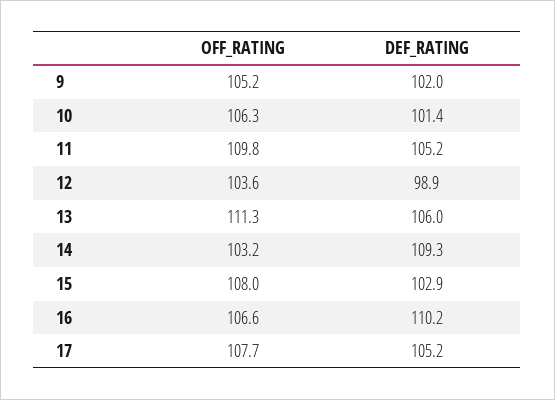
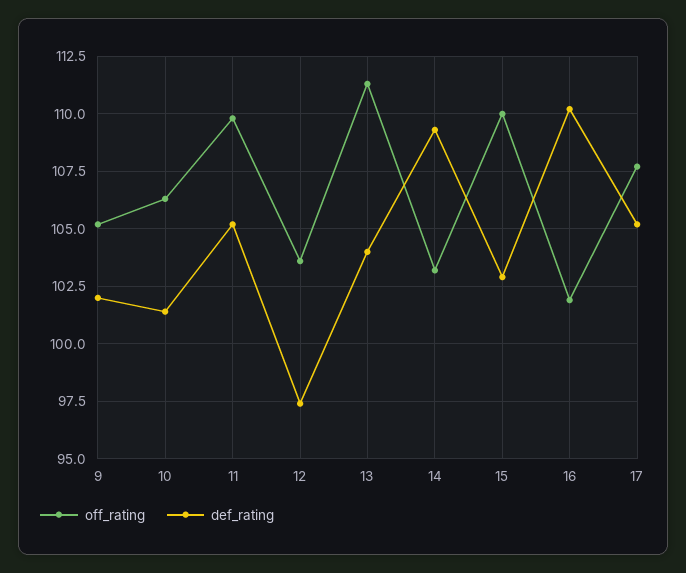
  {
    "OFF_RATING": {
      "9": 105.2,
      "10": 106.3,
      "11": 109.8,
      "12": 103.6,
      "13": 111.3,
      "14": 103.2,
-     "15": 108,
+     "15": 110,
-     "16": 106.6,
+     "16": 102,
      "17": 107.7
    },
    "DEF_RATING": {
      "9": 102,
      "10": 101.4,
      "11": 105.2,
-     "12": 98.9,
+     "12": 97.5,
-     "13": 106,
+     "13": 104,
      "14": 109.3,
      "15": 102.9,
      "16": 110.2,
      "17": 105.2
    }
  }

